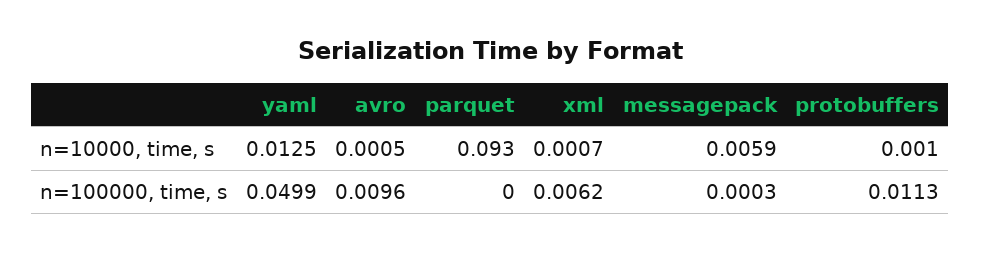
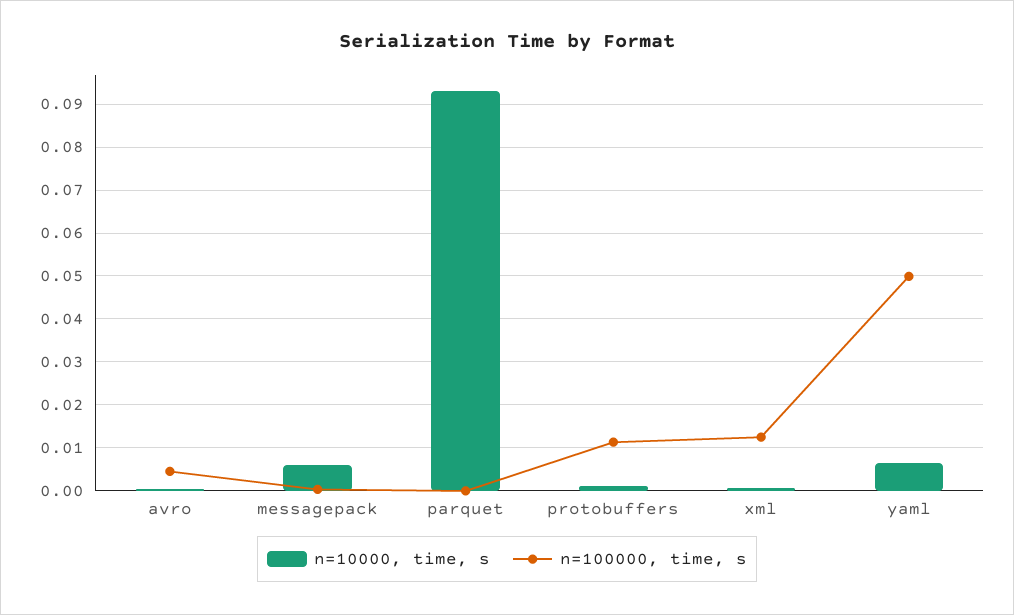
  {
    "n=10000, time, s": {
-     "yaml": 0.0125,
+     "yaml": 0.006,
      "avro": 0.0005,
      "parquet": 0.093,
      "xml": 0.0007,
      "messagepack": 0.0059,
      "protobuffers": 0.001
    },
    "n=100000, time, s": {
      "yaml": 0.0499,
-     "avro": 0.0096,
+     "avro": 0.004,
      "parquet": 0,
-     "xml": 0.0062,
+     "xml": 0.012,
      "messagepack": 0.0003,
      "protobuffers": 0.0113
    }
  }

